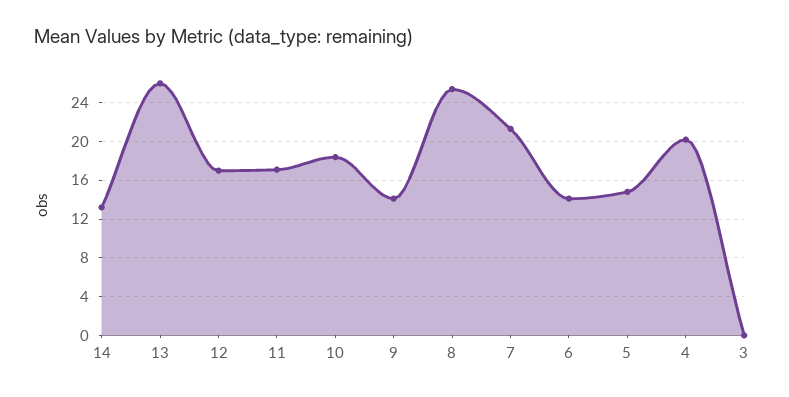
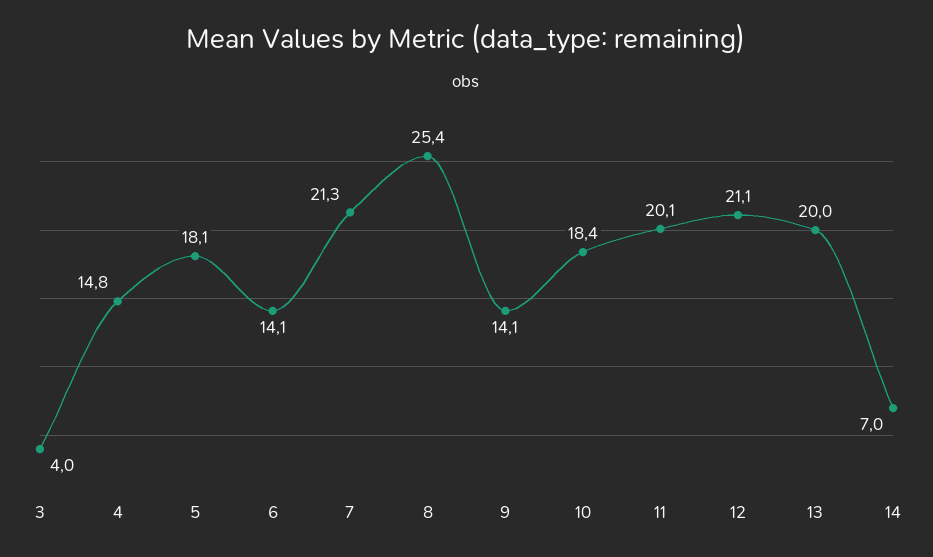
  {
-   "14": 13,
+   "14": 7,
-   "13": 26,
+   "13": 20,
-   "12": 17,
+   "12": 21.1,
-   "11": 17,
+   "11": 20.1,
    "10": 18.4,
    "9": 14.1,
    "8": 25.4,
    "7": 21.3,
    "6": 14.1,
-   "5": 15,
+   "5": 18.1,
-   "4": 20,
+   "4": 14.8,
-   "3": 0
+   "3": 4
  }

